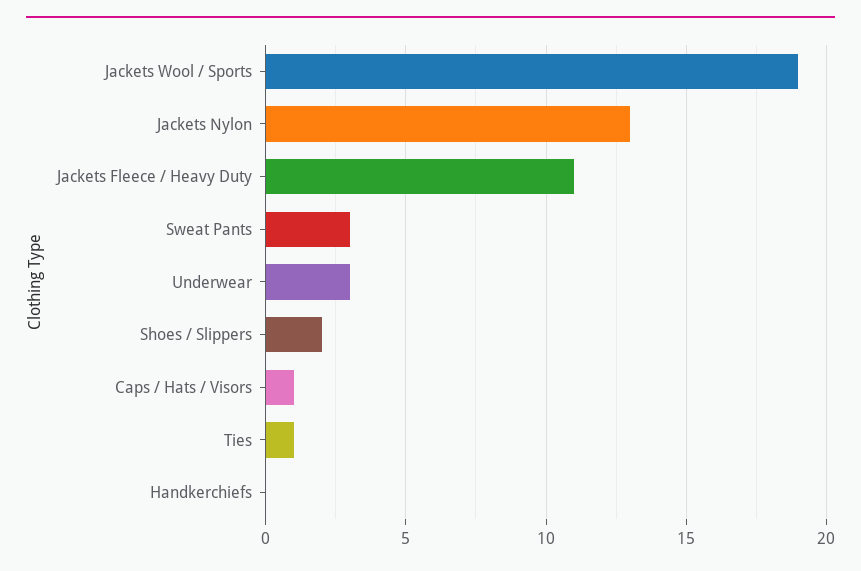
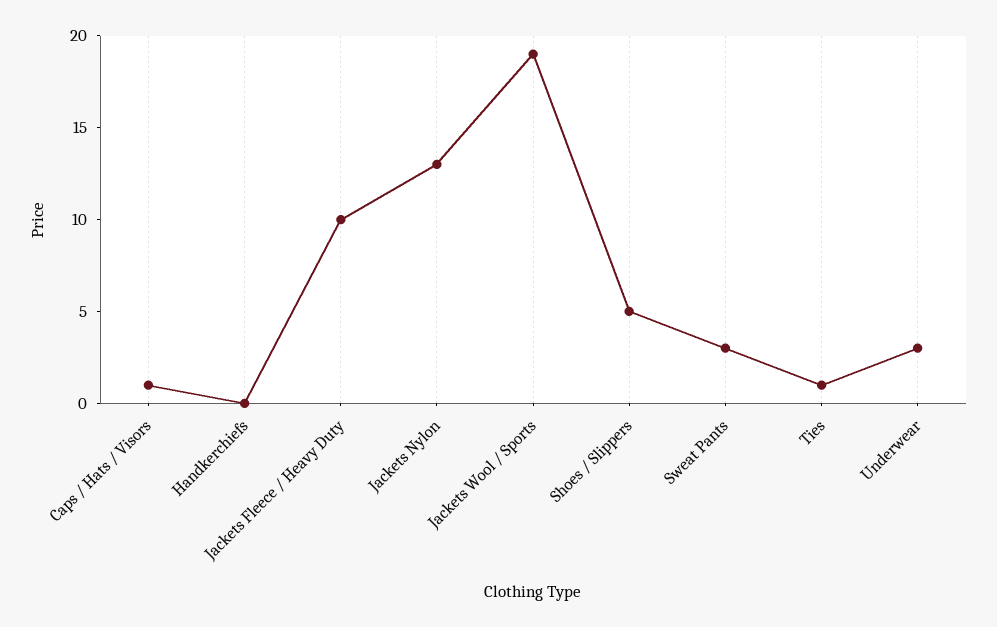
  {
    "Jackets Wool / Sports": 19,
    "Jackets Nylon": 13,
-   "Jackets Fleece / Heavy Duty": 11,
+   "Jackets Fleece / Heavy Duty": 10,
    "Sweat Pants": 3,
    "Underwear": 3,
-   "Shoes / Slippers": 2,
+   "Shoes / Slippers": 5,
    "Caps / Hats / Visors": 1,
    "Ties": 1,
    "Handkerchiefs": 0
  }

